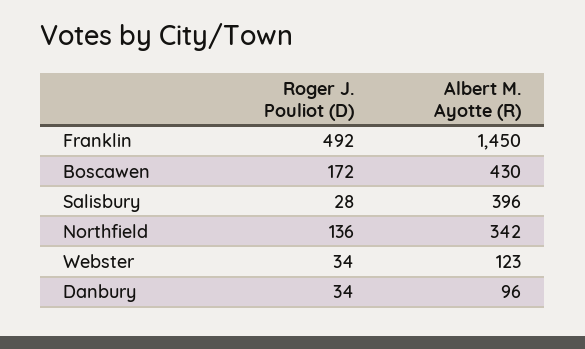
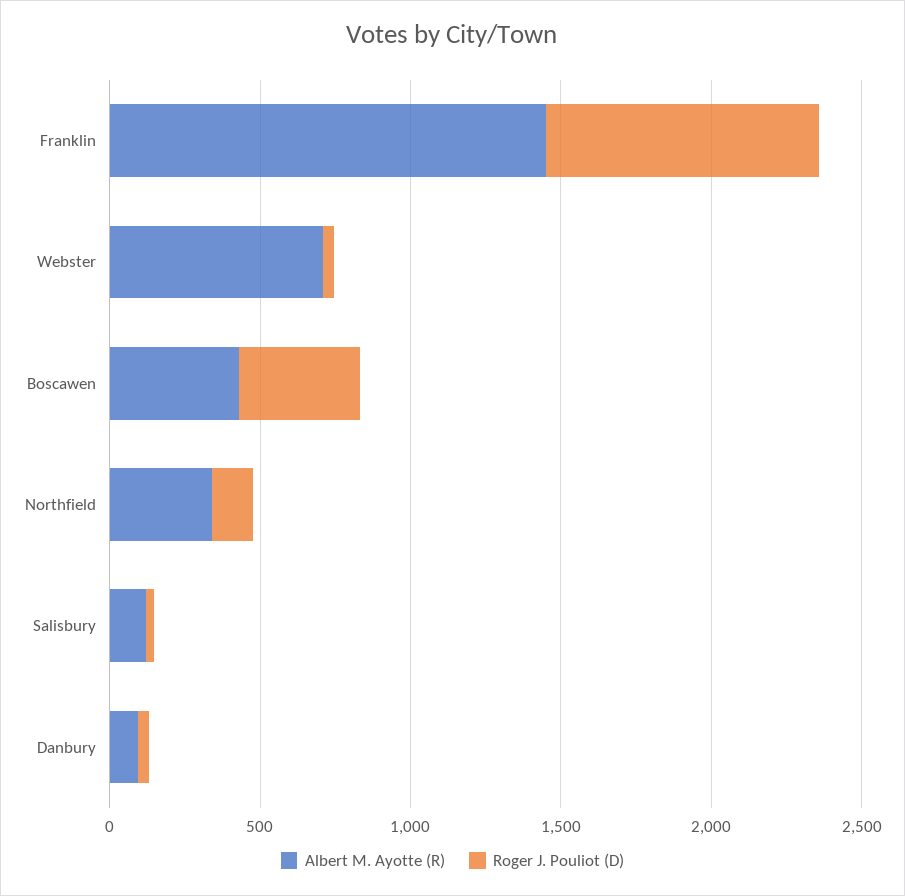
  {
    "Roger J. Pouliot (D)": {
-     "Franklin": 492,
+     "Franklin": 900,
-     "Boscawen": 172,
+     "Boscawen": 400,
      "Salisbury": 28,
      "Northfield": 136,
      "Webster": 34,
      "Danbury": 34
    },
    "Albert M. Ayotte (R)": {
      "Franklin": 1450,
      "Boscawen": 430,
-     "Salisbury": 396,
+     "Salisbury": 100,
      "Northfield": 342,
-     "Webster": 123,
+     "Webster": 700,
      "Danbury": 96
    }
  }

